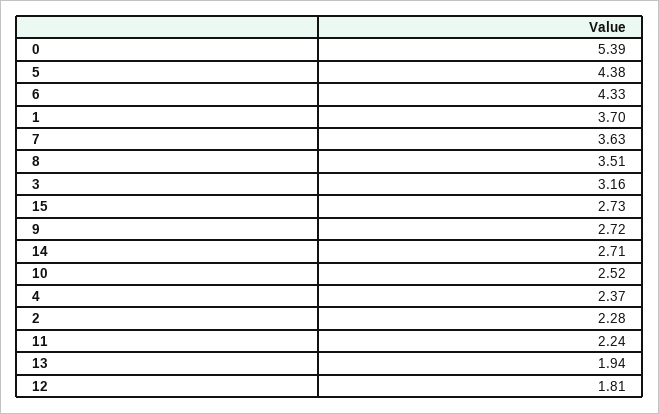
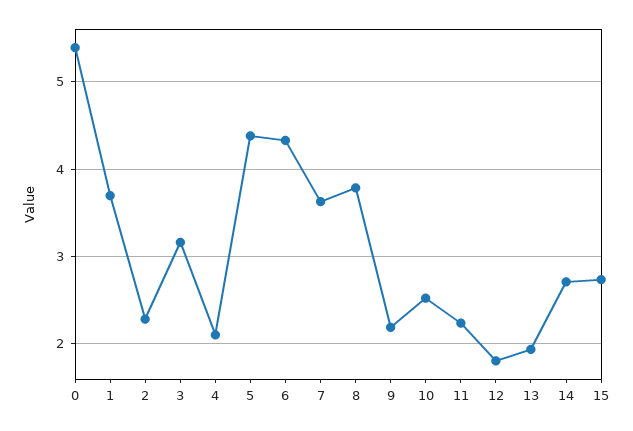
  {
    "0": 5.39,
    "5": 4.38,
    "6": 4.33,
    "1": 3.7,
    "7": 3.63,
-   "8": 3.51,
+   "8": 3.8,
    "3": 3.16,
    "15": 2.73,
-   "9": 2.72,
+   "9": 2.2,
    "14": 2.71,
    "10": 2.52,
-   "4": 2.37,
+   "4": 2.1,
    "2": 2.28,
    "11": 2.24,
    "13": 1.94,
    "12": 1.81
  }

